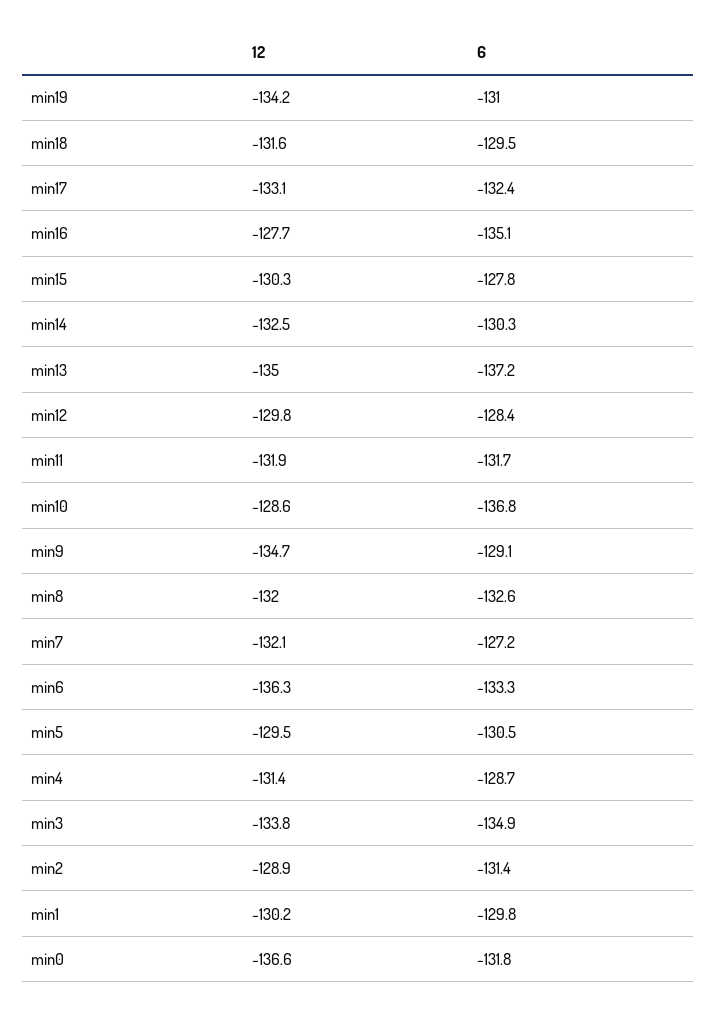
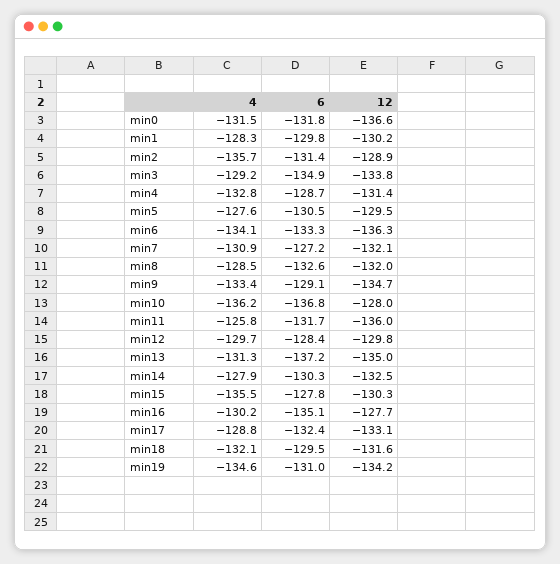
  {
    "12": {
      "min19": -134.2,
      "min18": -131.6,
      "min17": -133.1,
      "min16": -127.7,
      "min15": -130.3,
      "min14": -132.5,
      "min13": -135,
      "min12": -129.8,
-     "min11": -131.9,
+     "min11": -136,
-     "min10": -128.6,
+     "min10": -128,
      "min9": -134.7,
      "min8": -132,
      "min7": -132.1,
      "min6": -136.3,
      "min5": -129.5,
      "min4": -131.4,
      "min3": -133.8,
      "min2": -128.9,
      "min1": -130.2,
      "min0": -136.6
    },
    "6": {
      "min19": -131,
      "min18": -129.5,
      "min17": -132.4,
      "min16": -135.1,
      "min15": -127.8,
      "min14": -130.3,
      "min13": -137.2,
      "min12": -128.4,
      "min11": -131.7,
      "min10": -136.8,
      "min9": -129.1,
      "min8": -132.6,
      "min7": -127.2,
      "min6": -133.3,
      "min5": -130.5,
      "min4": -128.7,
      "min3": -134.9,
      "min2": -131.4,
      "min1": -129.8,
      "min0": -131.8
-   }
+   },
+   "4": {
+     "min0": -131.5,
+     "min1": -128.3,
+     "min2": -135.7,
+     "min3": -129.2,
+     "min4": -132.8,
+     "min5": -127.6,
+     "min6": -134.1,
+     "min7": -130.9,
+     "min8": -128.5,
+     "min9": -133.4,
+     "min10": -136.2,
+     "min11": -125.8,
+     "min12": -129.7,
+     "min13": -131.3,
+     "min14": -127.9,
+     "min15": -135.5,
+     "min16": -130.2,
+     "min17": -128.8,
+     "min18": -132.1,
+     "min19": -134.6
+   }
  }

